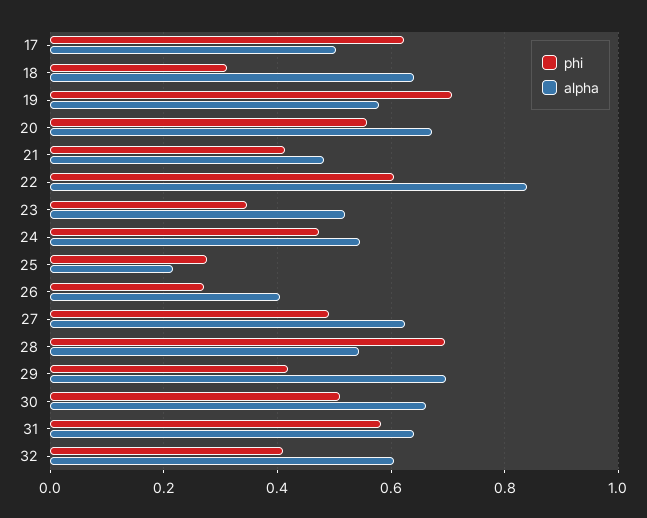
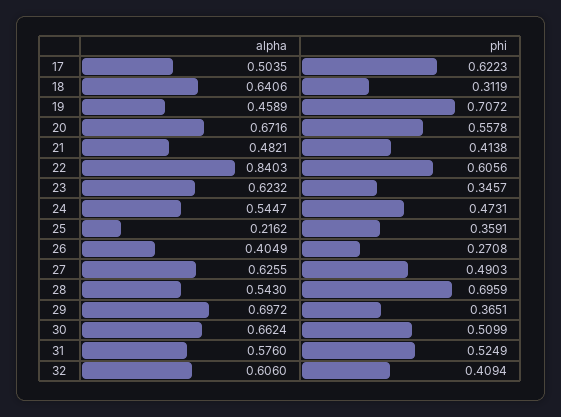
  {
    "phi": {
      "17": 0.6223,
      "18": 0.3119,
      "19": 0.7072,
      "20": 0.5578,
      "21": 0.4138,
      "22": 0.6056,
      "23": 0.3457,
      "24": 0.4731,
-     "25": 0.28,
+     "25": 0.3591,
      "26": 0.2708,
      "27": 0.4903,
      "28": 0.6959,
-     "29": 0.42,
+     "29": 0.3651,
      "30": 0.5099,
-     "31": 0.58,
+     "31": 0.5249,
      "32": 0.4094
    },
    "alpha": {
      "17": 0.5035,
      "18": 0.6406,
-     "19": 0.58,
+     "19": 0.4589,
      "20": 0.6716,
      "21": 0.4821,
      "22": 0.8403,
-     "23": 0.52,
+     "23": 0.6232,
      "24": 0.5447,
      "25": 0.2162,
      "26": 0.4049,
      "27": 0.6255,
      "28": 0.543,
      "29": 0.6972,
      "30": 0.6624,
-     "31": 0.64,
+     "31": 0.576,
      "32": 0.606
    }
  }

